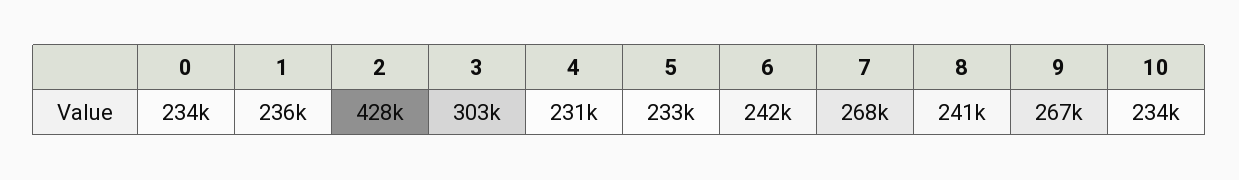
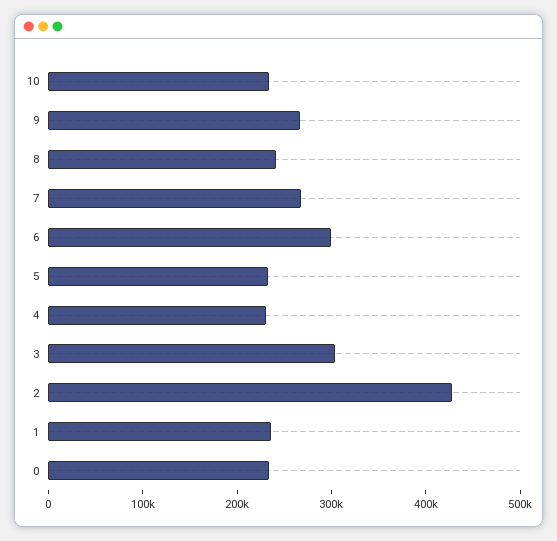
  {
    "0": 234000,
    "1": 236000,
    "2": 428000,
    "3": 303000,
    "4": 231000,
    "5": 233000,
-   "6": 242000,
+   "6": 300000,
    "7": 268000,
    "8": 241000,
    "9": 267000,
    "10": 234000
  }

